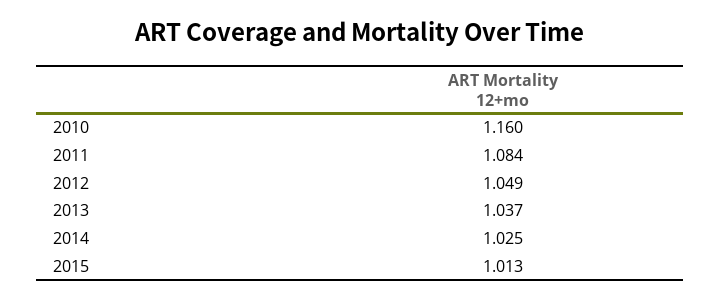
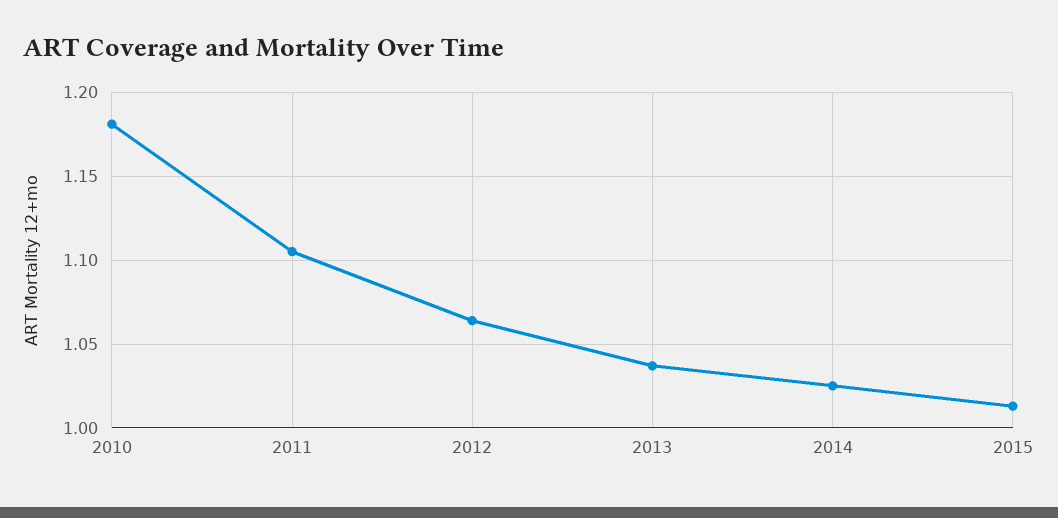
  {
-   "2010": 1.16,
+   "2010": 1.18,
-   "2011": 1.084,
+   "2011": 1.105,
-   "2012": 1.049,
+   "2012": 1.065,
    "2013": 1.037,
    "2014": 1.025,
    "2015": 1.013
  }

